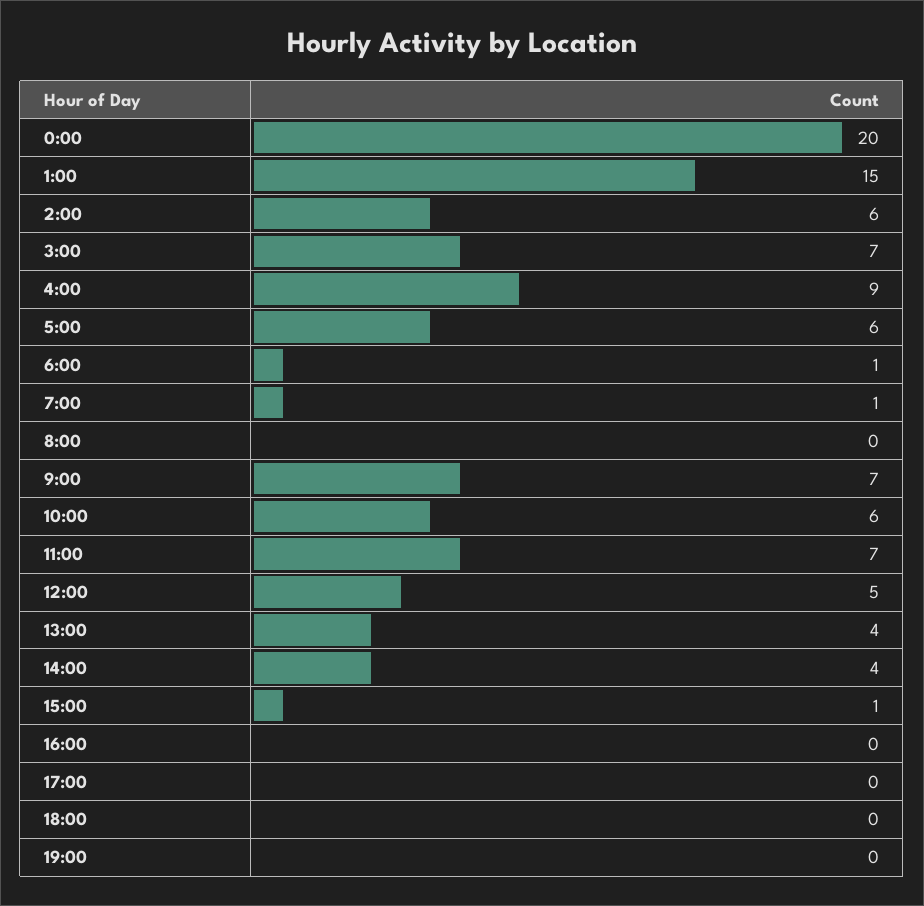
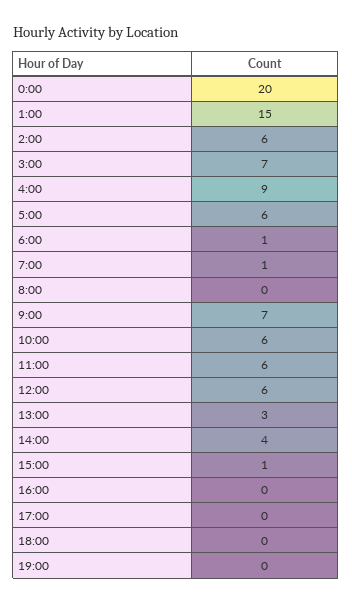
  {
    "0:00": 20,
    "1:00": 15,
    "2:00": 6,
    "3:00": 7,
    "4:00": 9,
    "5:00": 6,
    "6:00": 1,
    "7:00": 1,
    "8:00": 0,
    "9:00": 7,
    "10:00": 6,
-   "11:00": 7,
+   "11:00": 6,
-   "12:00": 5,
+   "12:00": 6,
-   "13:00": 4,
+   "13:00": 3,
    "14:00": 4,
    "15:00": 1,
    "16:00": 0,
    "17:00": 0,
    "18:00": 0,
    "19:00": 0
  }

